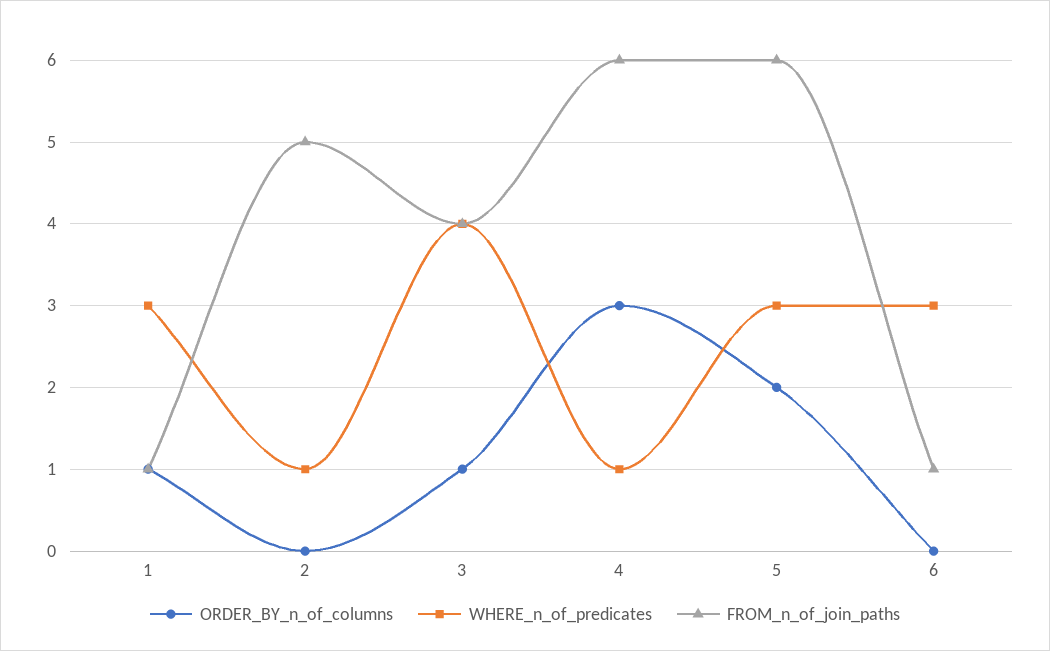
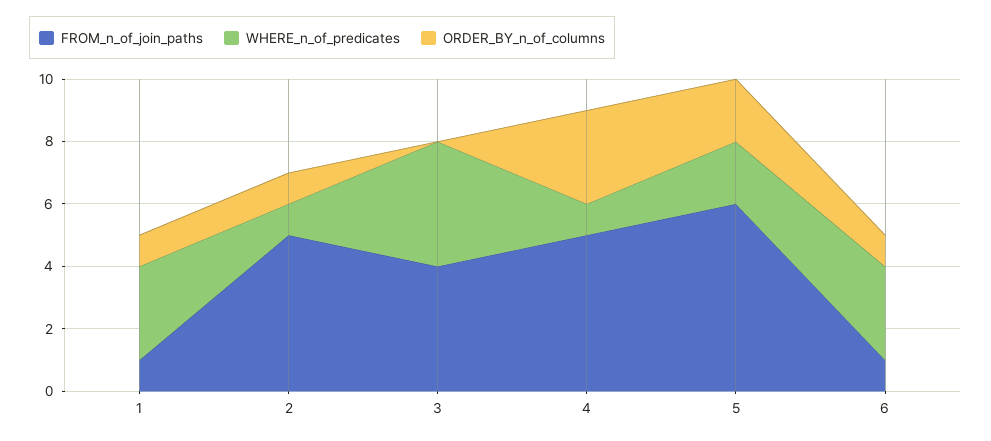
  {
    "ORDER_BY_n_of_columns": {
      "1": 1,
-     "2": 0,
+     "2": 1,
-     "3": 1,
+     "3": 0,
      "4": 3,
      "5": 2,
-     "6": 0
+     "6": 1
    },
    "WHERE_n_of_predicates": {
      "1": 3,
      "2": 1,
      "3": 4,
      "4": 1,
-     "5": 3,
+     "5": 2,
      "6": 3
    },
    "FROM_n_of_join_paths": {
      "1": 1,
      "2": 5,
      "3": 4,
-     "4": 6,
+     "4": 5,
      "5": 6,
      "6": 1
    }
  }

